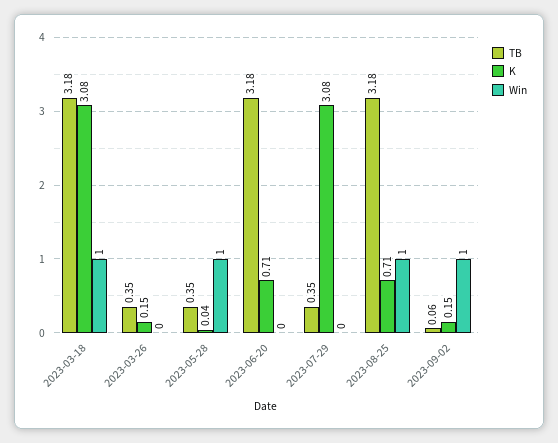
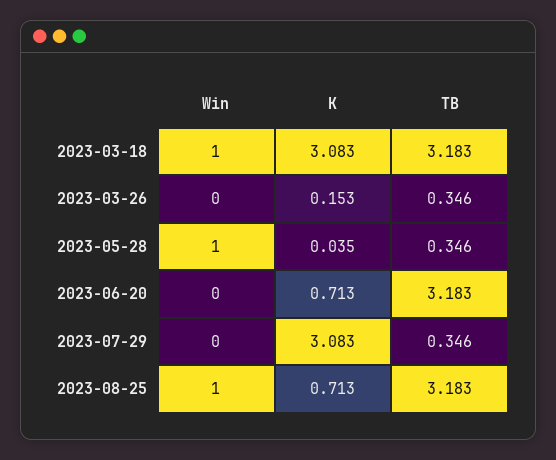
  {
    "TB": {
      "2023-03-18": 3.183,
      "2023-03-26": 0.346,
      "2023-05-28": 0.346,
      "2023-06-20": 3.183,
      "2023-07-29": 0.346,
-     "2023-08-25": 3.183,
+     "2023-08-25": 3.183
-     "2023-09-02": 0.06
    },
    "K": {
      "2023-03-18": 3.083,
      "2023-03-26": 0.153,
      "2023-05-28": 0.035,
      "2023-06-20": 0.713,
      "2023-07-29": 3.083,
-     "2023-08-25": 0.713,
+     "2023-08-25": 0.713
-     "2023-09-02": 0.15
    },
    "Win": {
      "2023-03-18": 1,
      "2023-03-26": 0,
      "2023-05-28": 1,
      "2023-06-20": 0,
      "2023-07-29": 0,
-     "2023-08-25": 1,
+     "2023-08-25": 1
-     "2023-09-02": 1
    }
  }

